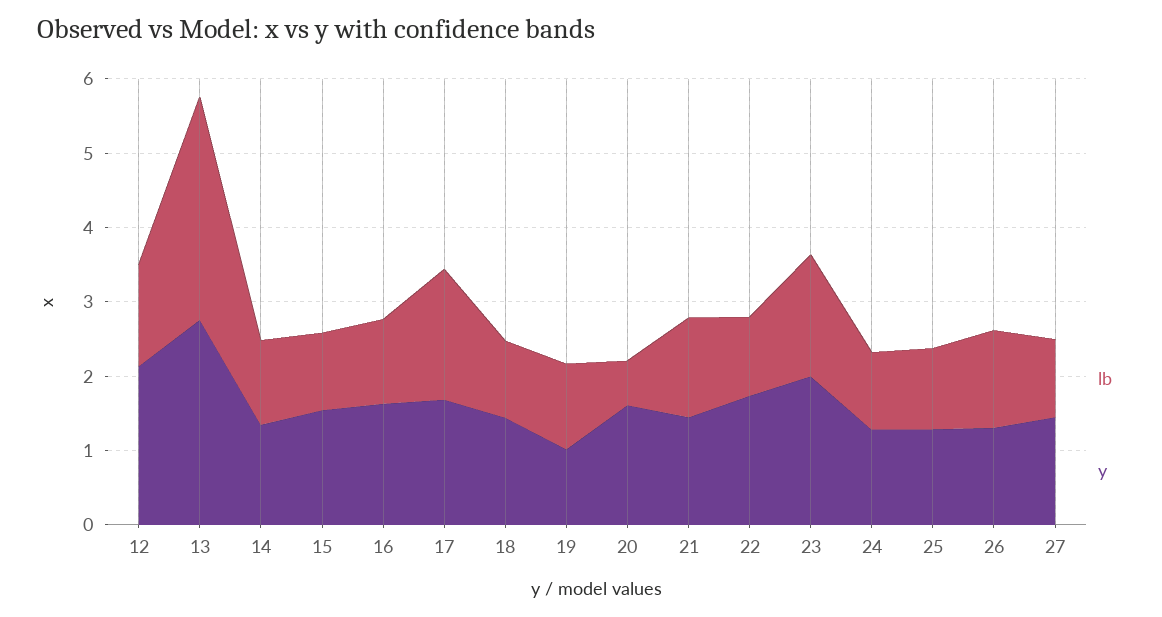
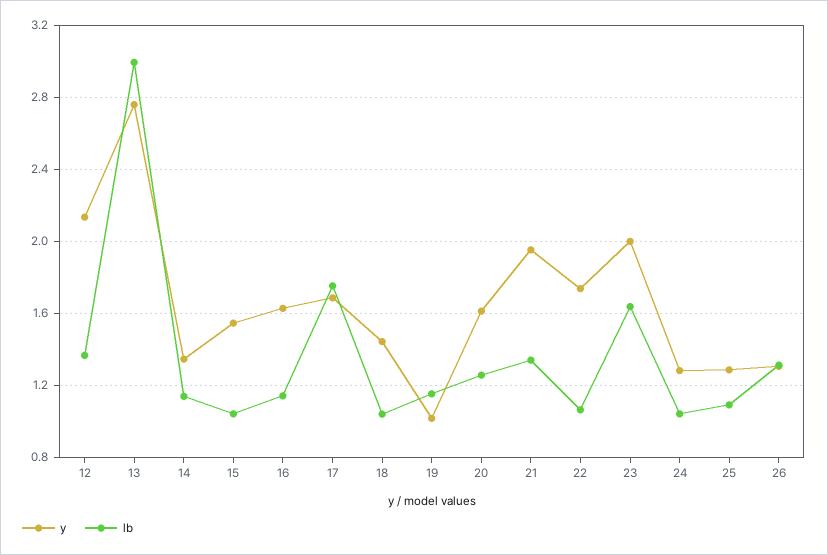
  {
    "lb": {
      "12": 1.35,
      "13": 3,
      "14": 1.15,
      "15": 1.05,
      "16": 1.15,
      "17": 1.75,
      "18": 1.05,
      "19": 1.15,
-     "20": 0.6,
+     "20": 1.25,
      "21": 1.35,
      "22": 1.05,
      "23": 1.65,
      "24": 1.05,
      "25": 1.1,
-     "26": 1.3,
+     "26": 1.3
-     "27": 1
    },
    "y": {
      "12": 2.15,
      "13": 2.75,
      "14": 1.35,
      "15": 1.55,
      "16": 1.65,
      "17": 1.7,
      "18": 1.45,
      "19": 1,
      "20": 1.6,
-     "21": 1.4,
+     "21": 1.95,
      "22": 1.75,
      "23": 2,
      "24": 1.3,
      "25": 1.3,
-     "26": 1.3,
+     "26": 1.3
-     "27": 1.4
    }
  }

